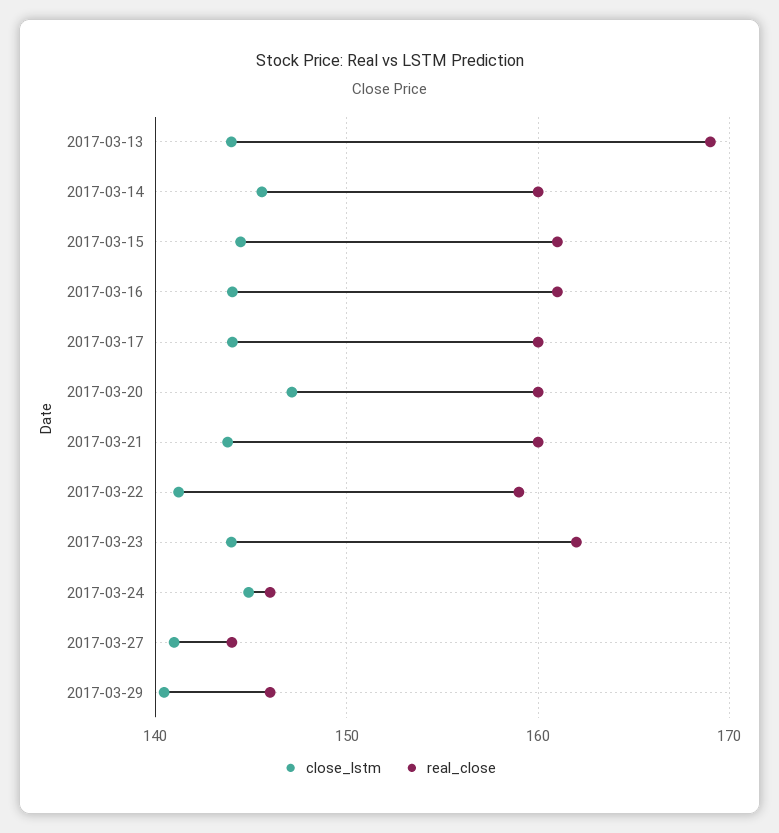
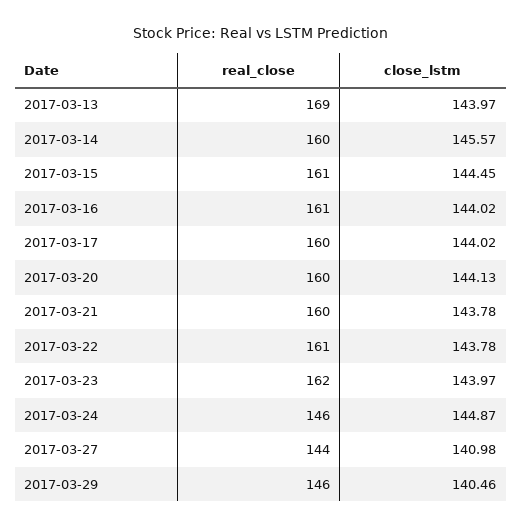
  {
    "close_lstm": {
      "2017-03-13": 143.97,
      "2017-03-14": 145.57,
      "2017-03-15": 144.45,
      "2017-03-16": 144.02,
      "2017-03-17": 144.02,
-     "2017-03-20": 147,
+     "2017-03-20": 144.13,
      "2017-03-21": 143.78,
-     "2017-03-22": 141,
+     "2017-03-22": 143.78,
      "2017-03-23": 143.97,
      "2017-03-24": 144.87,
      "2017-03-27": 140.98,
      "2017-03-29": 140.46
    },
    "real_close": {
      "2017-03-13": 169,
      "2017-03-14": 160,
      "2017-03-15": 161,
      "2017-03-16": 161,
      "2017-03-17": 160,
      "2017-03-20": 160,
      "2017-03-21": 160,
-     "2017-03-22": 159,
+     "2017-03-22": 161,
      "2017-03-23": 162,
      "2017-03-24": 146,
      "2017-03-27": 144,
      "2017-03-29": 146
    }
  }

